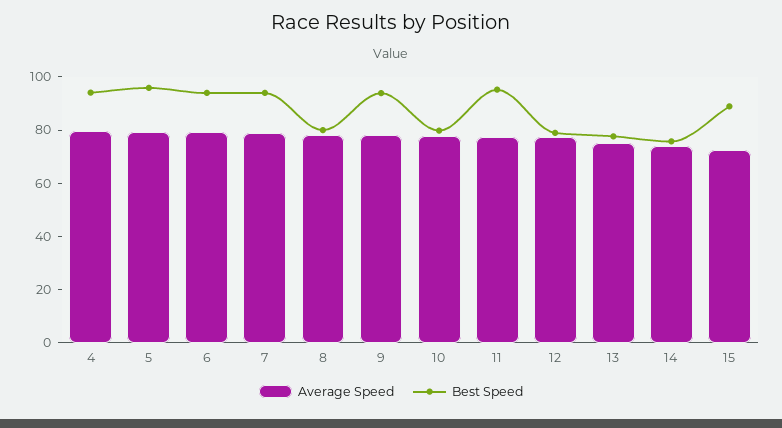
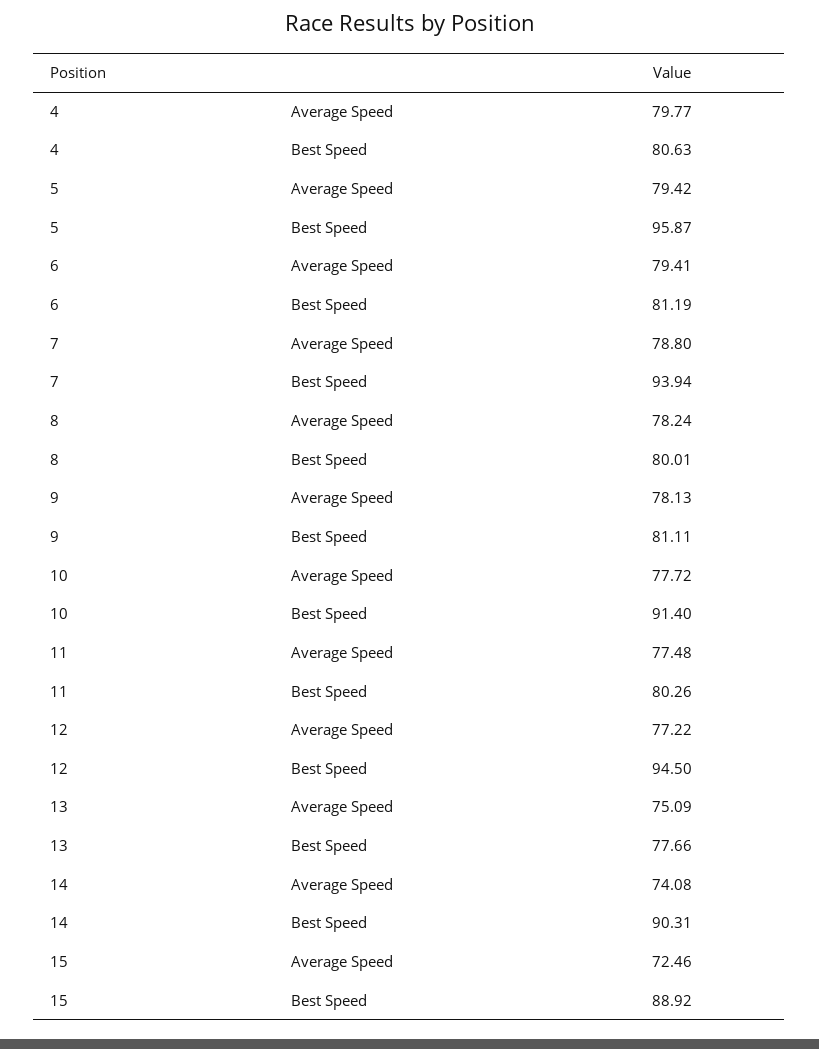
  {
    "Average Speed": {
      "4": 79.77,
      "5": 79.42,
      "6": 79.41,
      "7": 78.8,
      "8": 78.24,
      "9": 78.13,
      "10": 77.72,
      "11": 77.48,
      "12": 77.22,
      "13": 75.09,
      "14": 74.08,
      "15": 72.46
    },
    "Best Speed": {
-     "4": 95,
+     "4": 80.63,
      "5": 95.87,
-     "6": 95,
+     "6": 81.19,
      "7": 93.94,
      "8": 80.01,
-     "9": 95,
+     "9": 81.11,
-     "10": 80,
+     "10": 91.4,
-     "11": 95,
+     "11": 80.26,
-     "12": 80,
+     "12": 94.5,
      "13": 77.66,
-     "14": 75,
+     "14": 90.31,
      "15": 88.92
    }
  }

